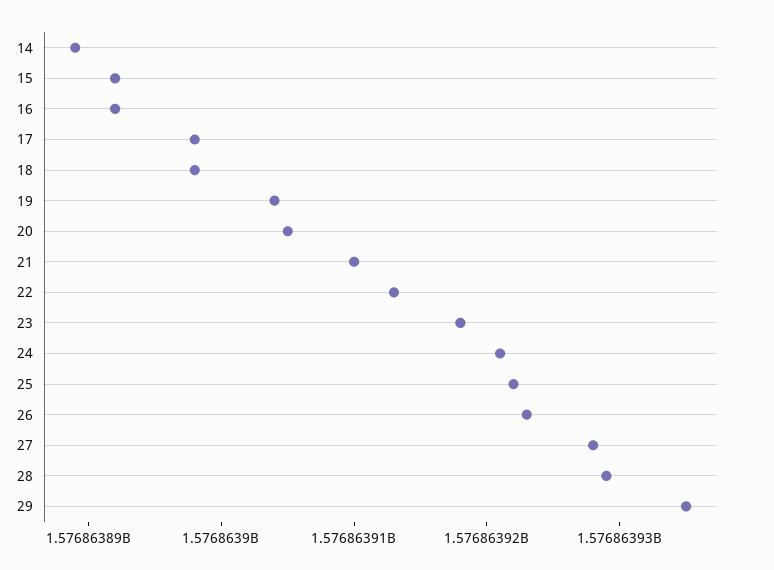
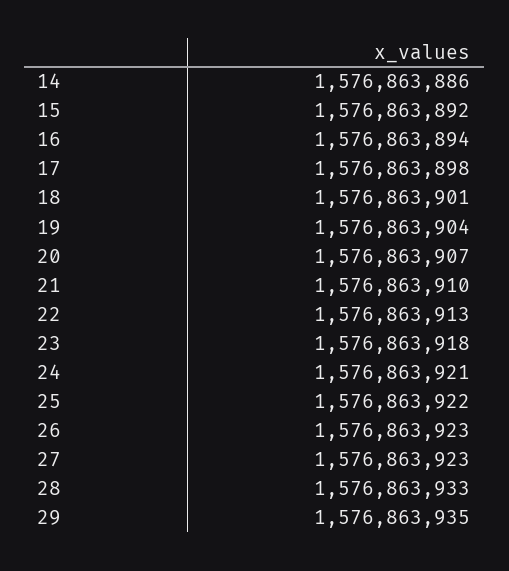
  {
-   "14": 1576863889,
+   "14": 1576863886,
    "15": 1576863892,
-   "16": 1576863892,
+   "16": 1576863894,
    "17": 1576863898,
-   "18": 1576863898,
+   "18": 1576863901,
    "19": 1576863904,
-   "20": 1576863905,
+   "20": 1576863907,
    "21": 1576863910,
    "22": 1576863913,
    "23": 1576863918,
    "24": 1576863921,
    "25": 1576863922,
    "26": 1576863923,
-   "27": 1576863928,
+   "27": 1576863923,
-   "28": 1576863929,
+   "28": 1576863933,
    "29": 1576863935
  }

